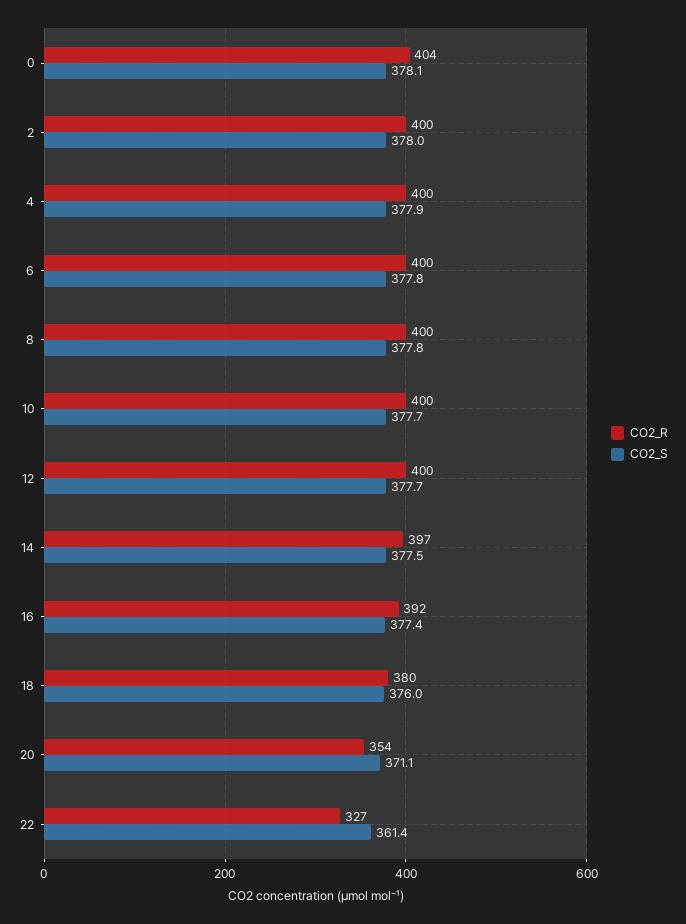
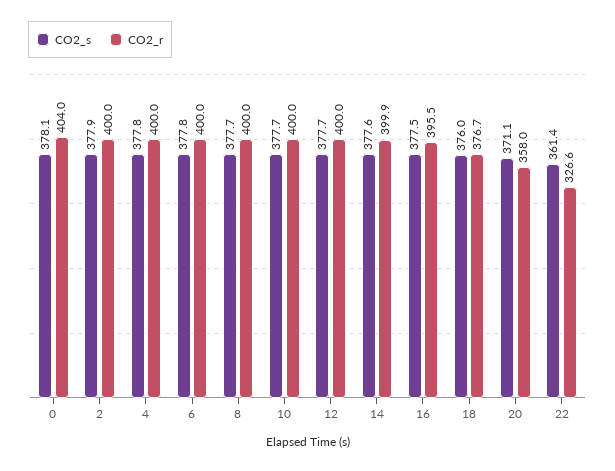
  {
    "CO2_R": {
      "0": 404,
      "2": 400,
      "4": 400,
      "6": 400,
      "8": 400,
      "10": 400,
      "12": 400,
-     "14": 397,
+     "14": 399.9,
-     "16": 392,
+     "16": 395.5,
-     "18": 380,
+     "18": 376.7,
-     "20": 354,
+     "20": 358,
      "22": 326.6
    },
    "CO2_S": {
      "0": 378.1,
-     "2": 378,
+     "2": 377.9,
-     "4": 377.9,
+     "4": 377.8,
      "6": 377.8,
-     "8": 377.8,
+     "8": 377.7,
      "10": 377.7,
      "12": 377.7,
-     "14": 377.5,
+     "14": 377.6,
-     "16": 377.4,
+     "16": 377.5,
      "18": 376,
      "20": 371.1,
      "22": 361.4
    }
  }

